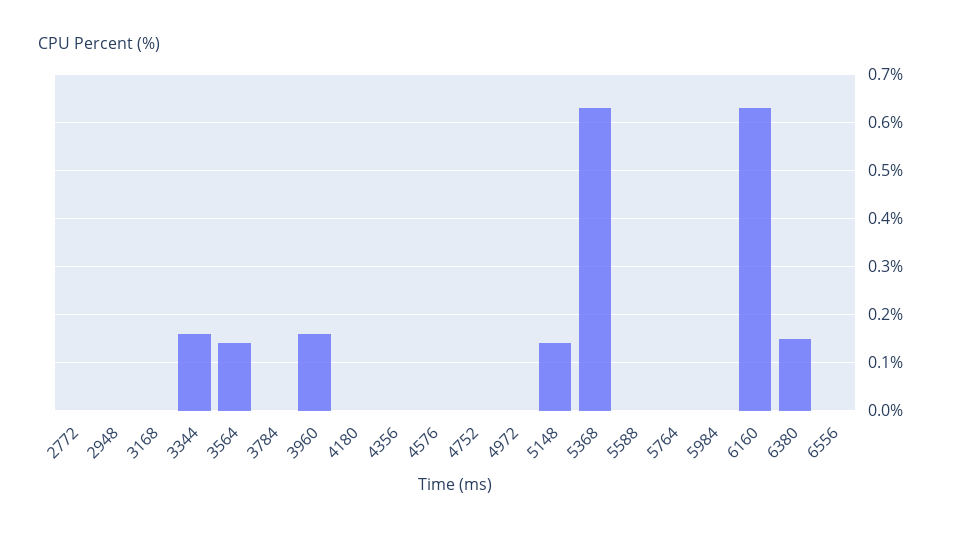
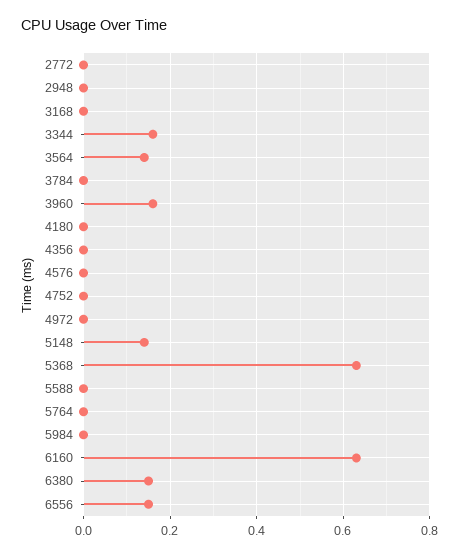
  {
    "2772": 0,
    "2948": 0,
    "3168": 0,
    "3344": 0.15,
    "3564": 0.15,
    "3784": 0,
    "3960": 0.15,
    "4180": 0,
    "4356": 0,
    "4576": 0,
    "4752": 0,
    "4972": 0,
    "5148": 0.15,
    "5368": 0.65,
    "5588": 0,
    "5764": 0,
    "5984": 0,
    "6160": 0.65,
    "6380": 0.15,
-   "6556": 0
+   "6556": 0.15
  }

